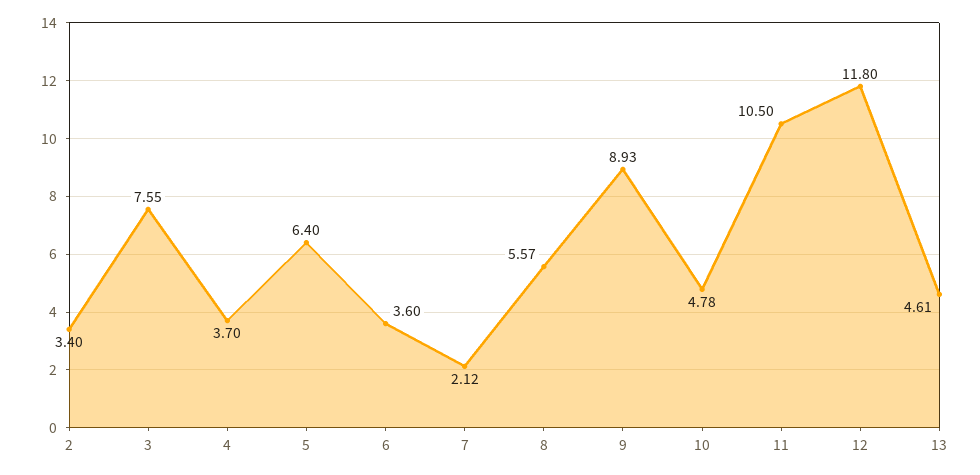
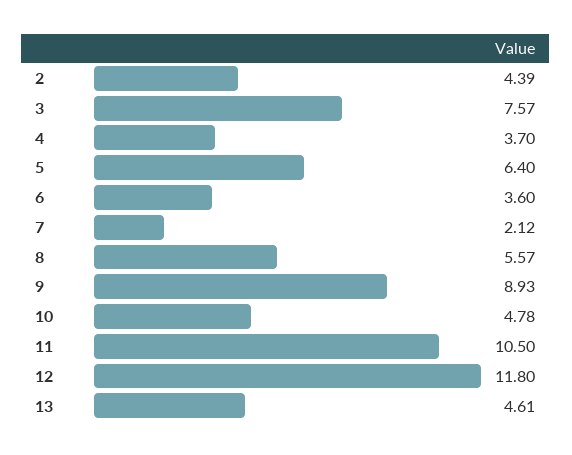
  {
-   "2": 3.4,
+   "2": 4.39,
-   "3": 7.55,
+   "3": 7.57,
    "4": 3.7,
    "5": 6.4,
    "6": 3.6,
    "7": 2.12,
    "8": 5.57,
    "9": 8.93,
    "10": 4.78,
    "11": 10.5,
    "12": 11.8,
    "13": 4.61
  }

